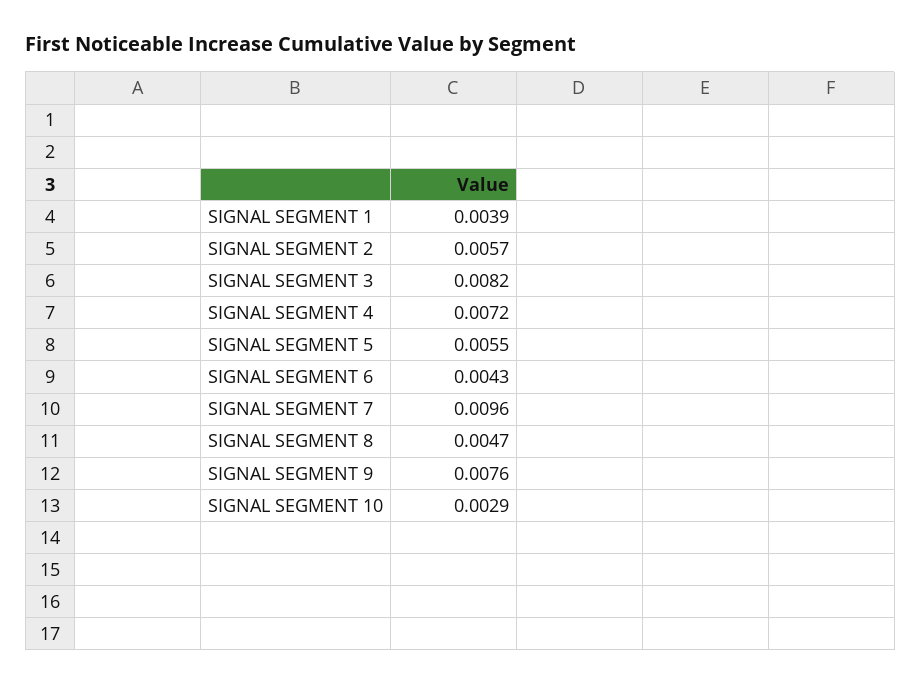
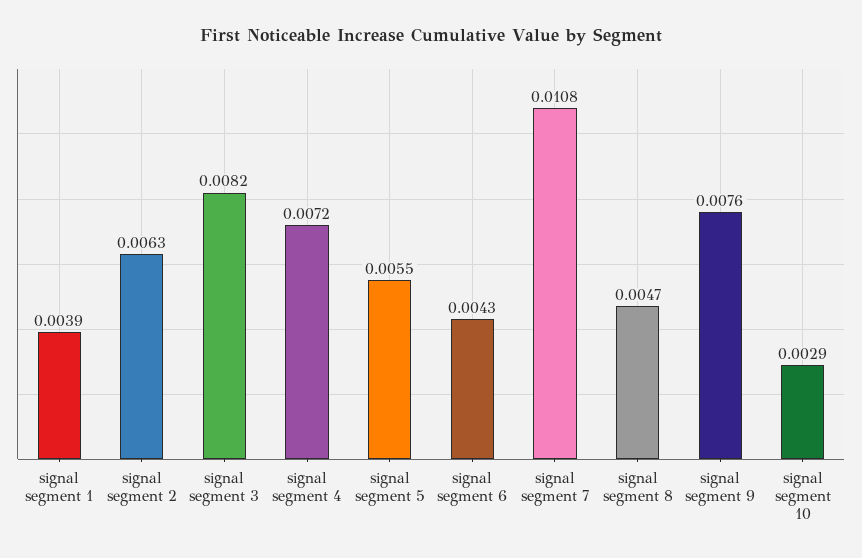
  {
    "SIGNAL SEGMENT 1": 0.0039,
-   "SIGNAL SEGMENT 2": 0.0057,
+   "SIGNAL SEGMENT 2": 0.0063,
    "SIGNAL SEGMENT 3": 0.0082,
    "SIGNAL SEGMENT 4": 0.0072,
    "SIGNAL SEGMENT 5": 0.0055,
    "SIGNAL SEGMENT 6": 0.0043,
-   "SIGNAL SEGMENT 7": 0.0096,
+   "SIGNAL SEGMENT 7": 0.0108,
    "SIGNAL SEGMENT 8": 0.0047,
    "SIGNAL SEGMENT 9": 0.0076,
    "SIGNAL SEGMENT 10": 0.0029
  }

